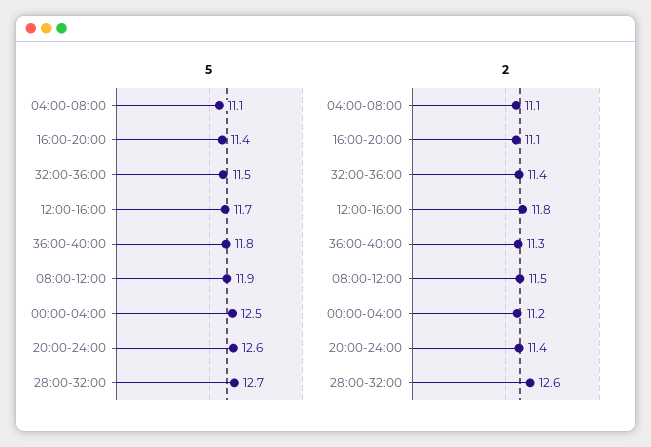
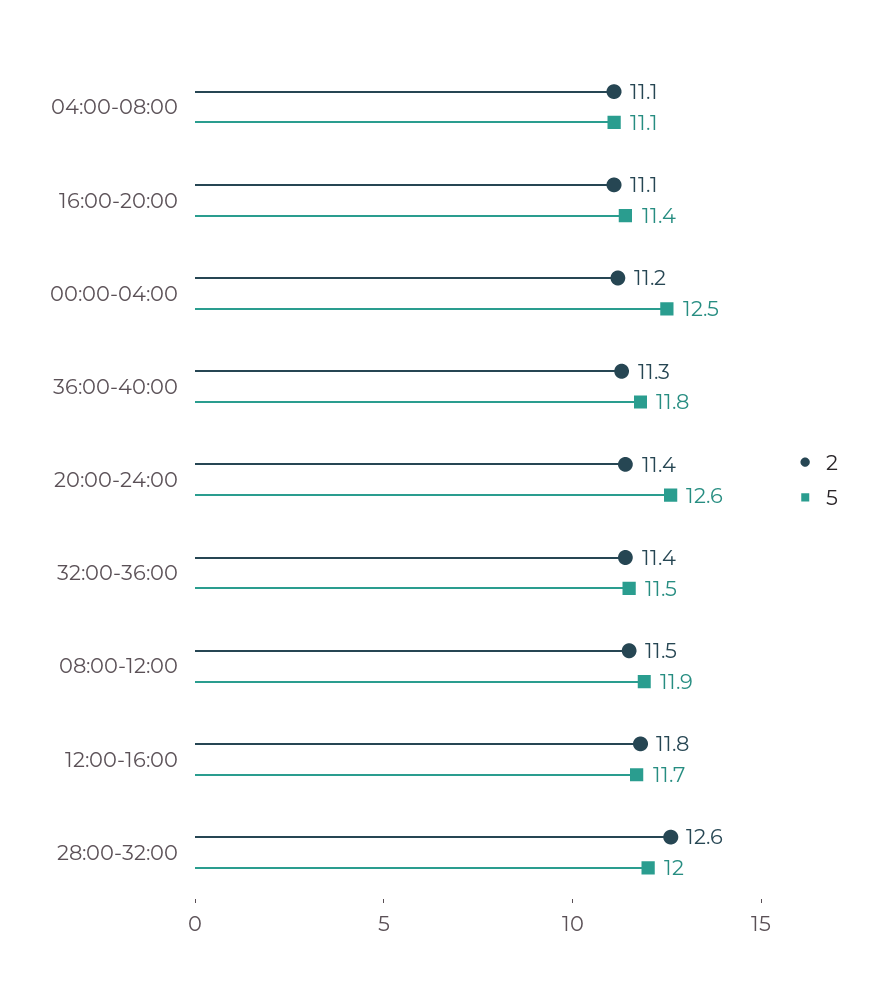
  {
    "5": {
      "04:00-08:00": 11.1,
      "16:00-20:00": 11.4,
      "32:00-36:00": 11.5,
      "12:00-16:00": 11.7,
      "36:00-40:00": 11.8,
      "08:00-12:00": 11.9,
      "00:00-04:00": 12.5,
      "20:00-24:00": 12.6,
-     "28:00-32:00": 12.7
+     "28:00-32:00": 12
    },
    "2": {
      "04:00-08:00": 11.1,
      "16:00-20:00": 11.1,
      "32:00-36:00": 11.4,
      "12:00-16:00": 11.8,
      "36:00-40:00": 11.3,
      "08:00-12:00": 11.5,
      "00:00-04:00": 11.2,
      "20:00-24:00": 11.4,
      "28:00-32:00": 12.6
    }
  }

